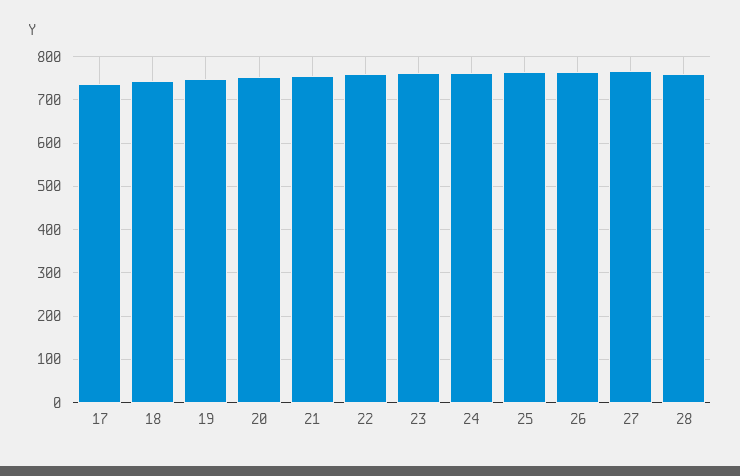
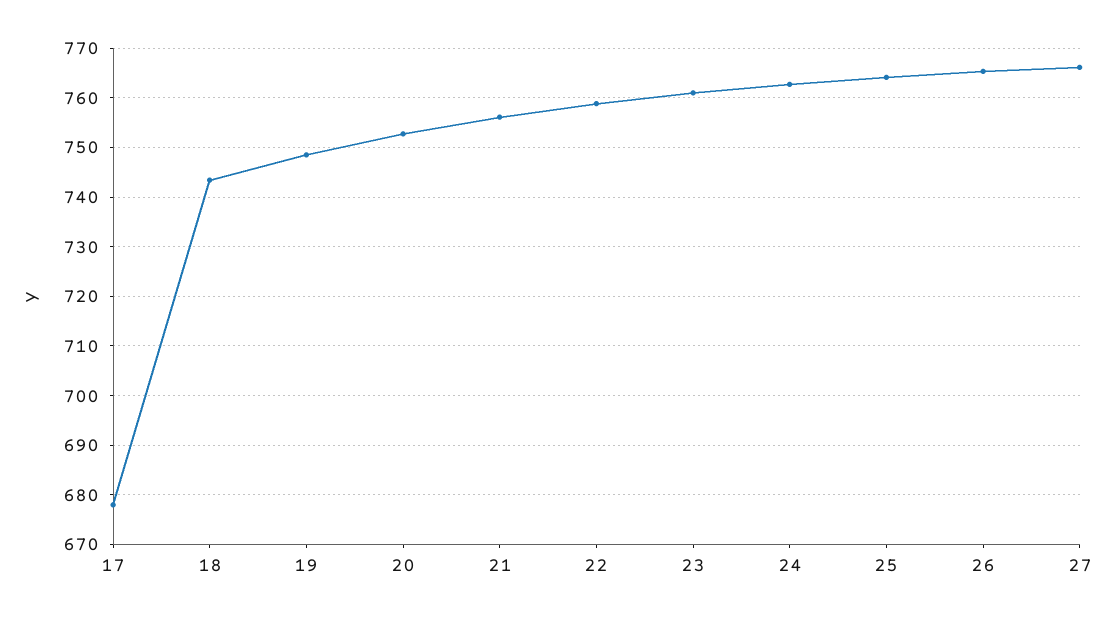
  {
-   "17": 740,
+   "17": 678,
    "18": 744,
    "19": 748,
    "20": 752,
    "21": 756,
    "22": 758,
    "23": 762,
    "24": 762,
    "25": 764,
    "26": 766,
-   "27": 766,
+   "27": 766
-   "28": 760
  }

